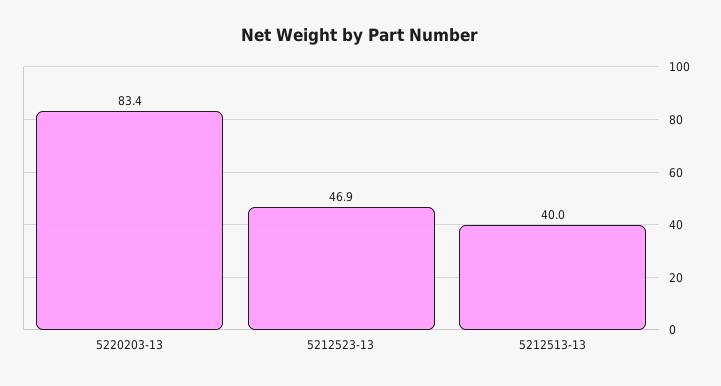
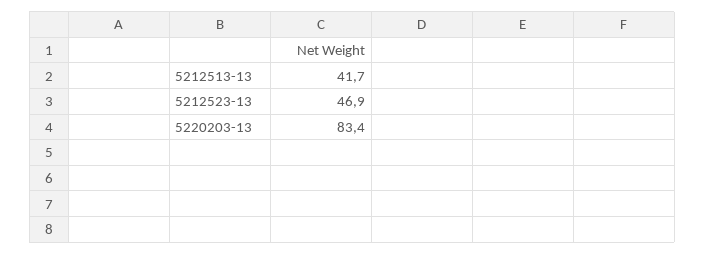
  {
    "5220203-13": 83.4,
    "5212523-13": 46.9,
-   "5212513-13": 40
+   "5212513-13": 41.7
  }

